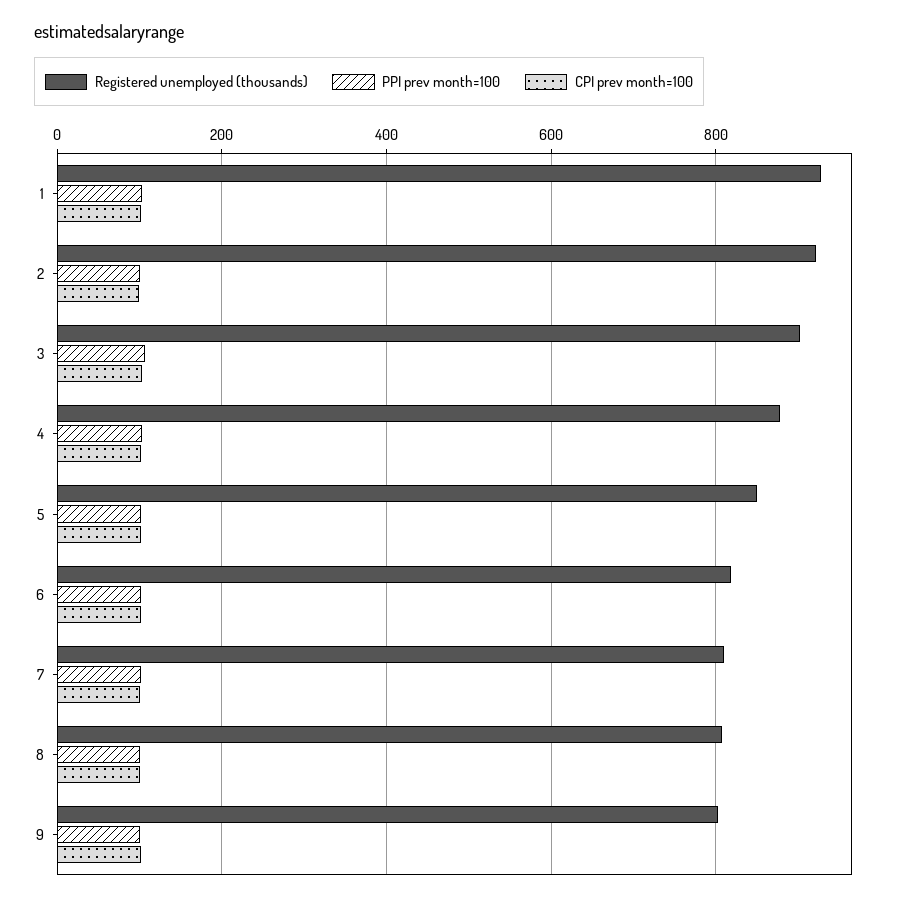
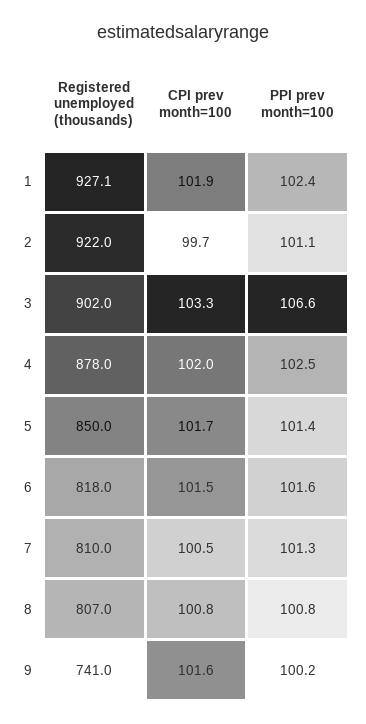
  {
    "Registered unemployed (thousands)": {
      "1": 927.1,
      "2": 922,
      "3": 902,
      "4": 878,
      "5": 850,
      "6": 818,
      "7": 810,
      "8": 807,
-     "9": 800
+     "9": 741
    },
    "PPI prev month=100": {
      "1": 102.4,
      "2": 101.1,
      "3": 106.6,
      "4": 102.5,
      "5": 101.4,
      "6": 101.6,
      "7": 101.3,
      "8": 100.8,
      "9": 100.2
    },
    "CPI prev month=100": {
      "1": 101.9,
      "2": 99.7,
      "3": 103.3,
      "4": 102,
      "5": 101.7,
      "6": 101.5,
      "7": 100.5,
      "8": 100.8,
      "9": 101.6
    }
  }

